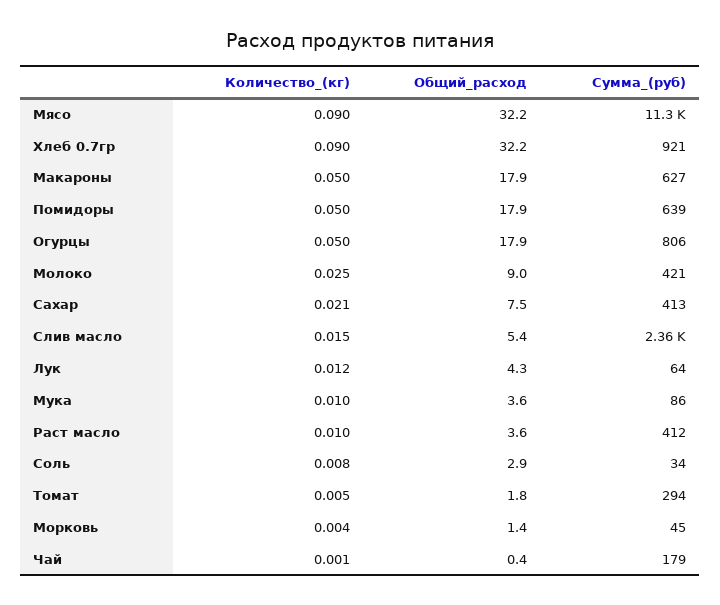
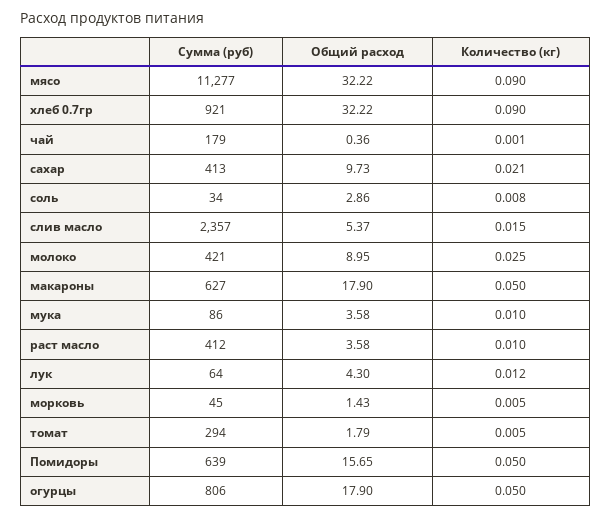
  {
    "Количество_(кг)": {
      "Мясо": 0.09,
      "Хлеб 0.7гр": 0.09,
      "Макароны": 0.05,
      "Помидоры": 0.05,
      "Огурцы": 0.05,
      "Молоко": 0.025,
      "Сахар": 0.021,
      "Слив масло": 0.015,
      "Лук": 0.012,
      "Мука": 0.01,
      "Раст масло": 0.01,
      "Соль": 0.008,
      "Томат": 0.005,
-     "Морковь": 0.004,
+     "Морковь": 0.005,
      "Чай": 0.001
    },
    "Общий_расход": {
      "Мясо": 32.22,
      "Хлеб 0.7гр": 32.22,
      "Макароны": 17.9,
-     "Помидоры": 17.9,
+     "Помидоры": 15.65,
      "Огурцы": 17.9,
      "Молоко": 8.95,
-     "Сахар": 7.5,
+     "Сахар": 9.73,
      "Слив масло": 5.37,
      "Лук": 4.3,
      "Мука": 3.58,
      "Раст масло": 3.58,
      "Соль": 2.86,
      "Томат": 1.79,
      "Морковь": 1.43,
      "Чай": 0.36
    },
    "Сумма_(руб)": {
      "Мясо": 11277,
      "Хлеб 0.7гр": 921,
      "Макароны": 627,
      "Помидоры": 639,
      "Огурцы": 806,
      "Молоко": 421,
      "Сахар": 413,
      "Слив масло": 2357,
      "Лук": 64,
      "Мука": 86,
      "Раст масло": 412,
      "Соль": 34,
      "Томат": 294,
      "Морковь": 45,
      "Чай": 179
    }
  }

